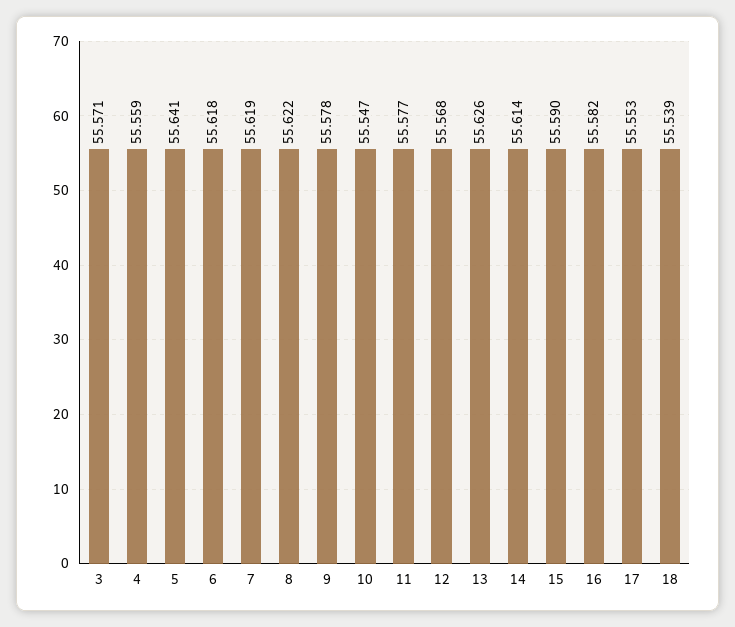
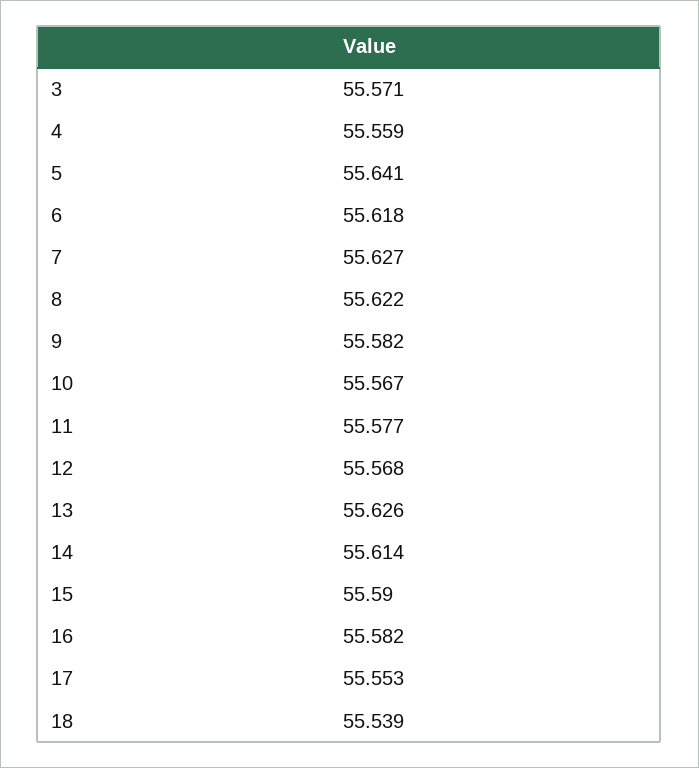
  {
    "3": 55.571,
    "4": 55.559,
    "5": 55.641,
    "6": 55.618,
-   "7": 55.619,
+   "7": 55.627,
    "8": 55.622,
-   "9": 55.578,
+   "9": 55.582,
-   "10": 55.547,
+   "10": 55.567,
    "11": 55.577,
    "12": 55.568,
    "13": 55.626,
    "14": 55.614,
    "15": 55.59,
    "16": 55.582,
    "17": 55.553,
    "18": 55.539
  }

